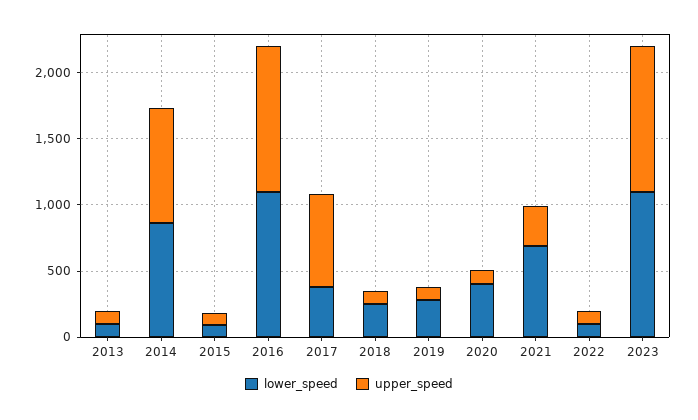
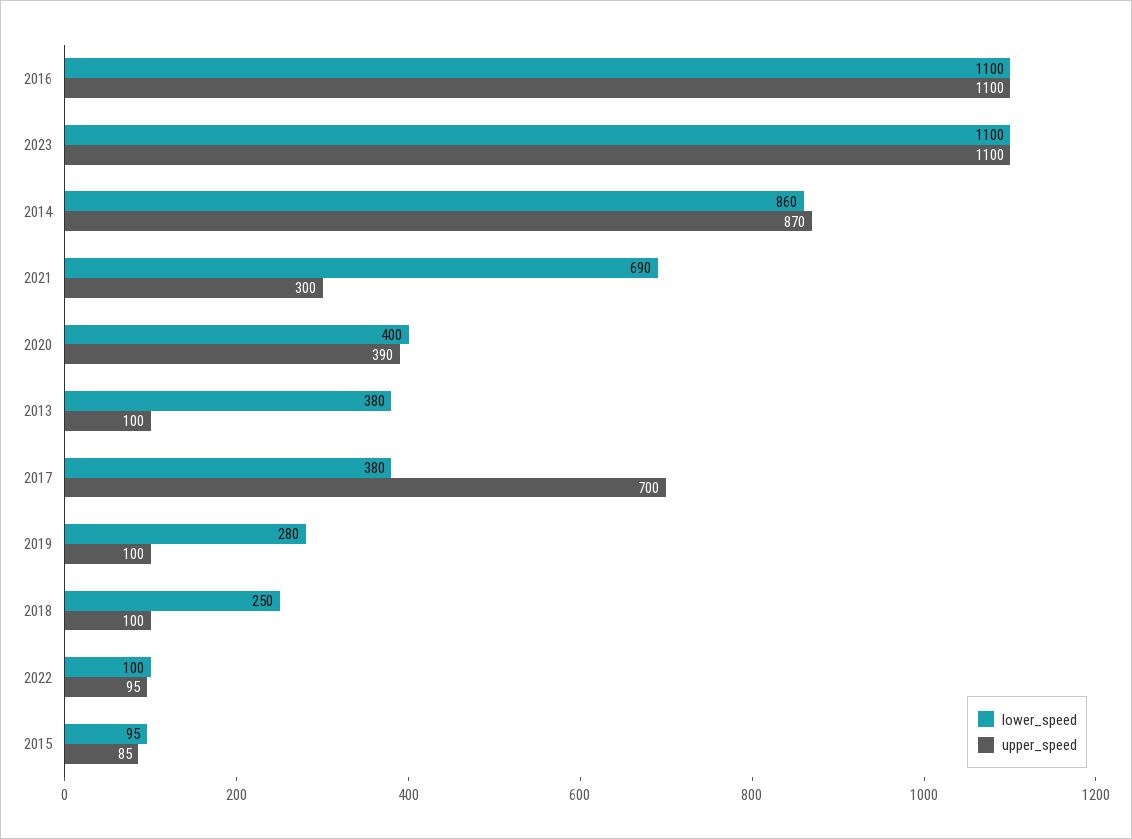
  {
    "lower_speed": {
-     "2013": 100,
+     "2013": 380,
      "2014": 860,
      "2015": 95,
      "2016": 1100,
      "2017": 380,
      "2018": 250,
      "2019": 280,
      "2020": 400,
      "2021": 690,
      "2022": 100,
      "2023": 1100
    },
    "upper_speed": {
      "2013": 100,
      "2014": 870,
      "2015": 85,
      "2016": 1100,
      "2017": 700,
      "2018": 100,
      "2019": 100,
-     "2020": 100,
+     "2020": 390,
      "2021": 300,
      "2022": 95,
      "2023": 1100
    }
  }

